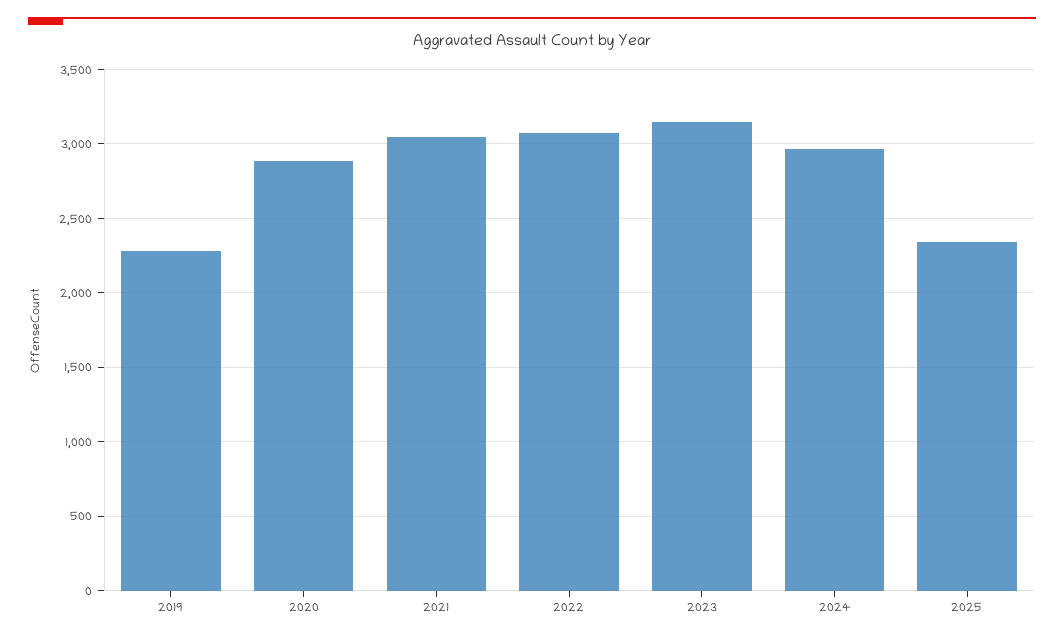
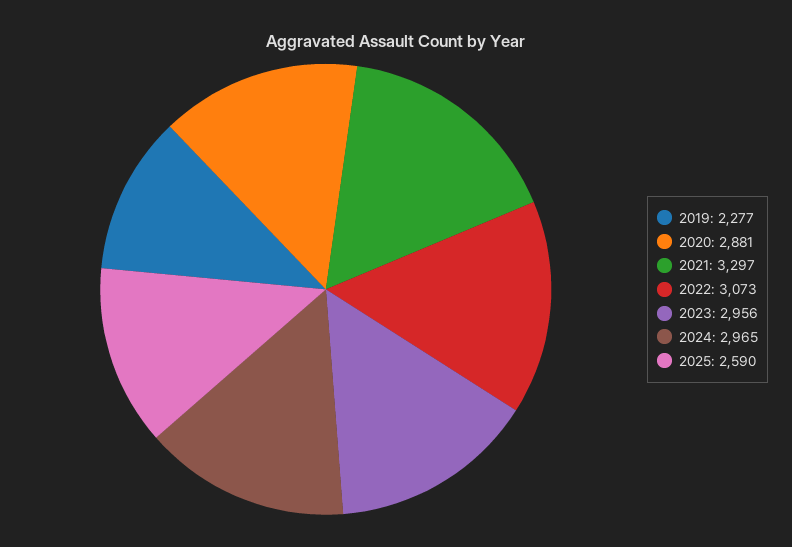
  {
    "2019": 2277,
    "2020": 2881,
-   "2021": 3050,
+   "2021": 3297,
    "2022": 3073,
-   "2023": 3150,
+   "2023": 2956,
    "2024": 2965,
-   "2025": 2350
+   "2025": 2590
  }

